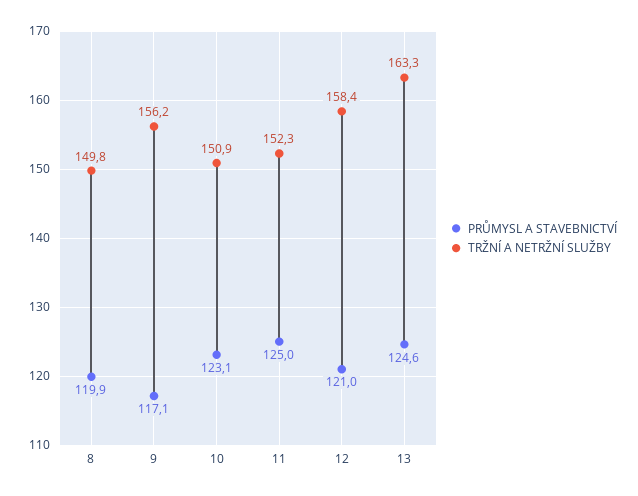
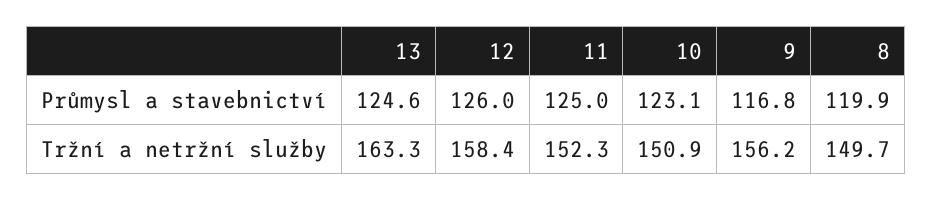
  {
    "PRŮMYSL A STAVEBNICTVÍ": {
      "8": 119.9,
-     "9": 117.1,
+     "9": 116.8,
      "10": 123.1,
      "11": 125,
-     "12": 121,
+     "12": 126,
      "13": 124.6
    },
    "TRŽNÍ A NETRŽNÍ SLUŽBY": {
-     "8": 149.8,
+     "8": 149.7,
      "9": 156.2,
      "10": 150.9,
      "11": 152.3,
      "12": 158.4,
      "13": 163.3
    }
  }

